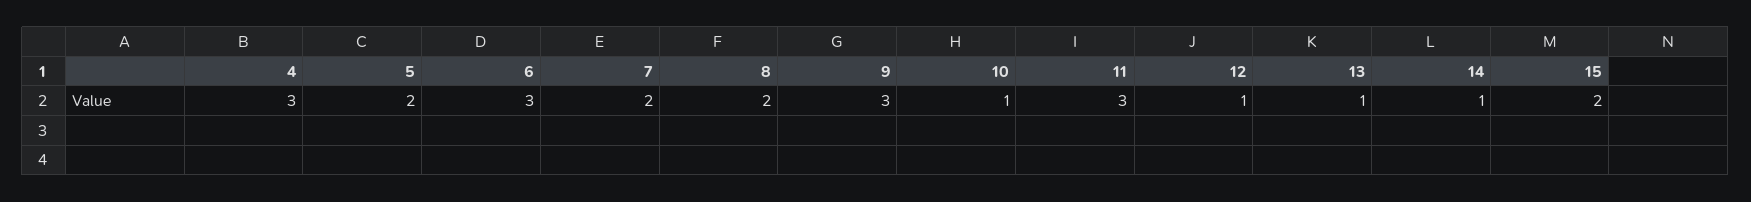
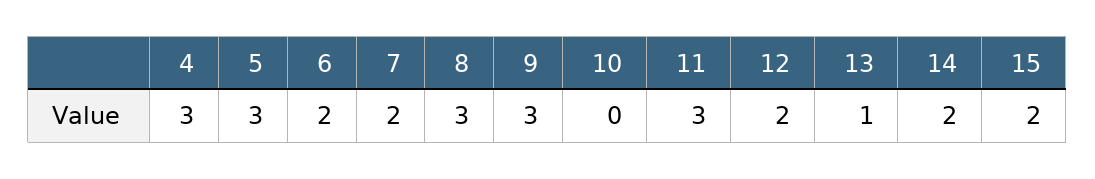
  {
    "4": 3,
-   "5": 2,
+   "5": 3,
-   "6": 3,
+   "6": 2,
    "7": 2,
-   "8": 2,
+   "8": 3,
    "9": 3,
-   "10": 1,
+   "10": 0,
    "11": 3,
-   "12": 1,
+   "12": 2,
    "13": 1,
-   "14": 1,
+   "14": 2,
    "15": 2
  }

